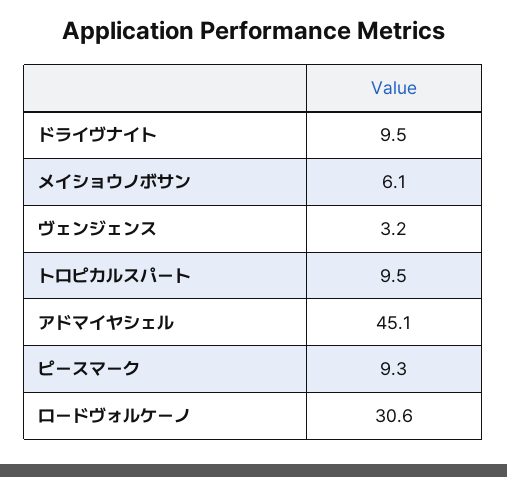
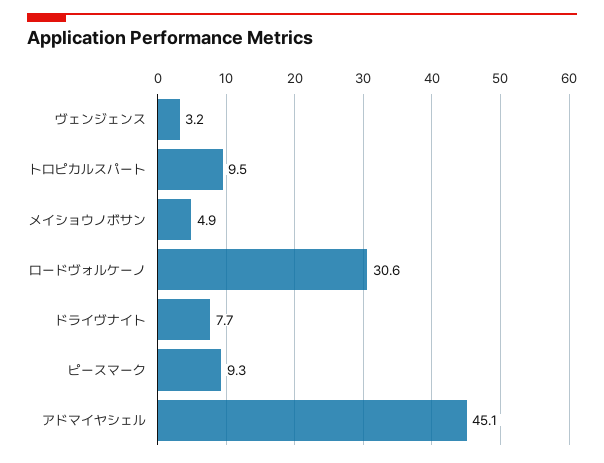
  {
-   "ドライヴナイト": 9.5,
+   "ドライヴナイト": 7.7,
-   "メイショウノボサン": 6.1,
+   "メイショウノボサン": 4.9,
    "ヴェンジェンス": 3.2,
    "トロピカルスパート": 9.5,
    "アドマイヤシェル": 45.1,
    "ピースマーク": 9.3,
    "ロードヴォルケーノ": 30.6
  }

